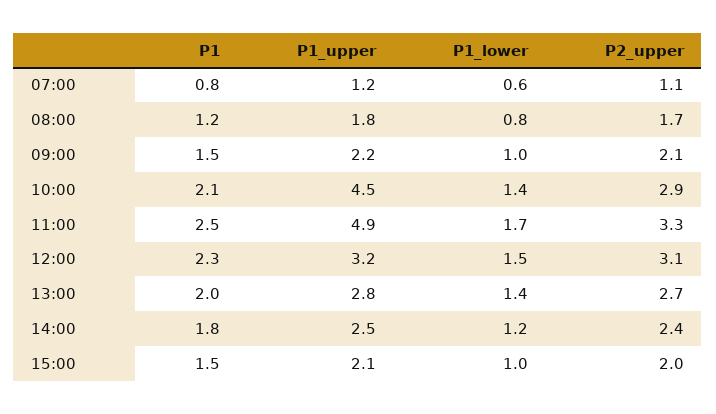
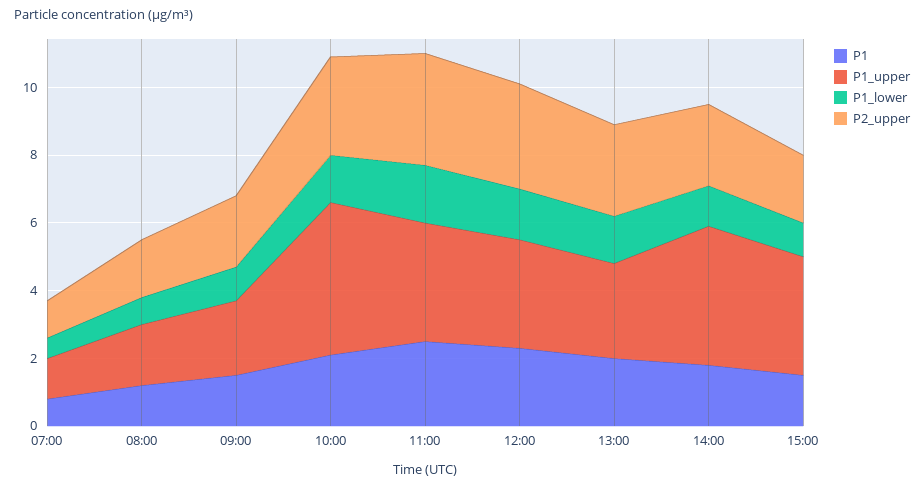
  {
    "P1": {
      "07:00": 0.8,
      "08:00": 1.2,
      "09:00": 1.5,
      "10:00": 2.1,
      "11:00": 2.5,
      "12:00": 2.3,
      "13:00": 2,
      "14:00": 1.8,
      "15:00": 1.5
    },
    "P1_upper": {
      "07:00": 1.2,
      "08:00": 1.8,
      "09:00": 2.2,
      "10:00": 4.5,
-     "11:00": 4.9,
+     "11:00": 3.5,
      "12:00": 3.2,
      "13:00": 2.8,
-     "14:00": 2.5,
+     "14:00": 4,
-     "15:00": 2.1
+     "15:00": 3.5
    },
    "P1_lower": {
      "07:00": 0.6,
      "08:00": 0.8,
      "09:00": 1,
      "10:00": 1.4,
      "11:00": 1.7,
      "12:00": 1.5,
      "13:00": 1.4,
      "14:00": 1.2,
      "15:00": 1
    },
    "P2_upper": {
      "07:00": 1.1,
      "08:00": 1.7,
      "09:00": 2.1,
      "10:00": 2.9,
      "11:00": 3.3,
      "12:00": 3.1,
      "13:00": 2.7,
      "14:00": 2.4,
      "15:00": 2
    }
  }

